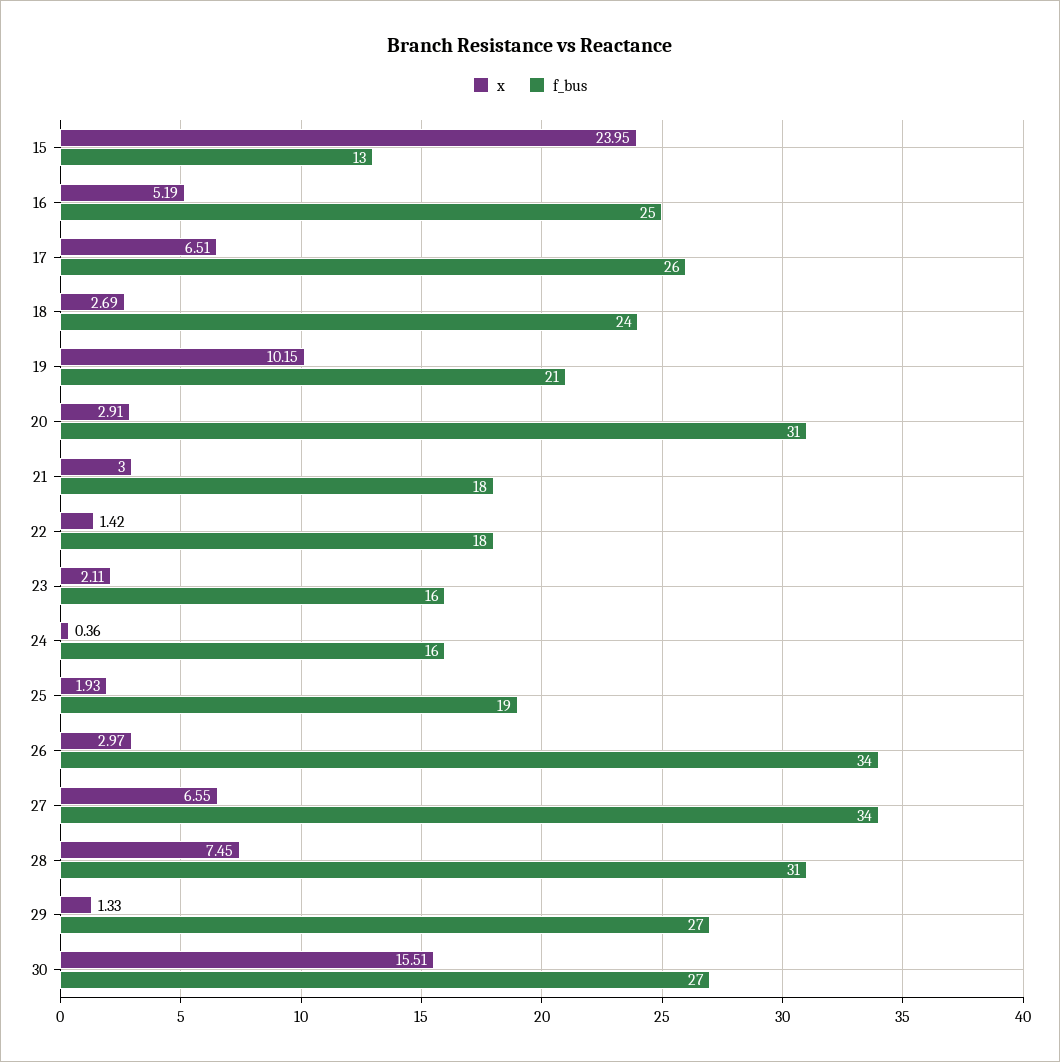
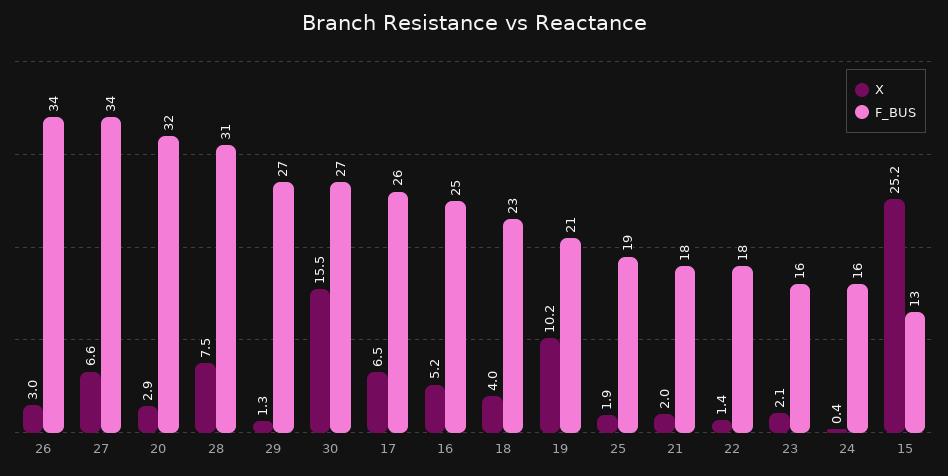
  {
    "x": {
-     "15": 23.95,
+     "15": 25.2,
      "16": 5.19,
      "17": 6.51,
-     "18": 2.69,
+     "18": 4,
      "19": 10.15,
      "20": 2.91,
-     "21": 3,
+     "21": 2,
      "22": 1.42,
      "23": 2.11,
      "24": 0.36,
      "25": 1.93,
      "26": 2.97,
      "27": 6.55,
      "28": 7.45,
      "29": 1.33,
      "30": 15.51
    },
    "f_bus": {
      "15": 13,
      "16": 25,
      "17": 26,
-     "18": 24,
+     "18": 23,
      "19": 21,
-     "20": 31,
+     "20": 32,
      "21": 18,
      "22": 18,
      "23": 16,
      "24": 16,
      "25": 19,
      "26": 34,
      "27": 34,
      "28": 31,
      "29": 27,
      "30": 27
    }
  }

